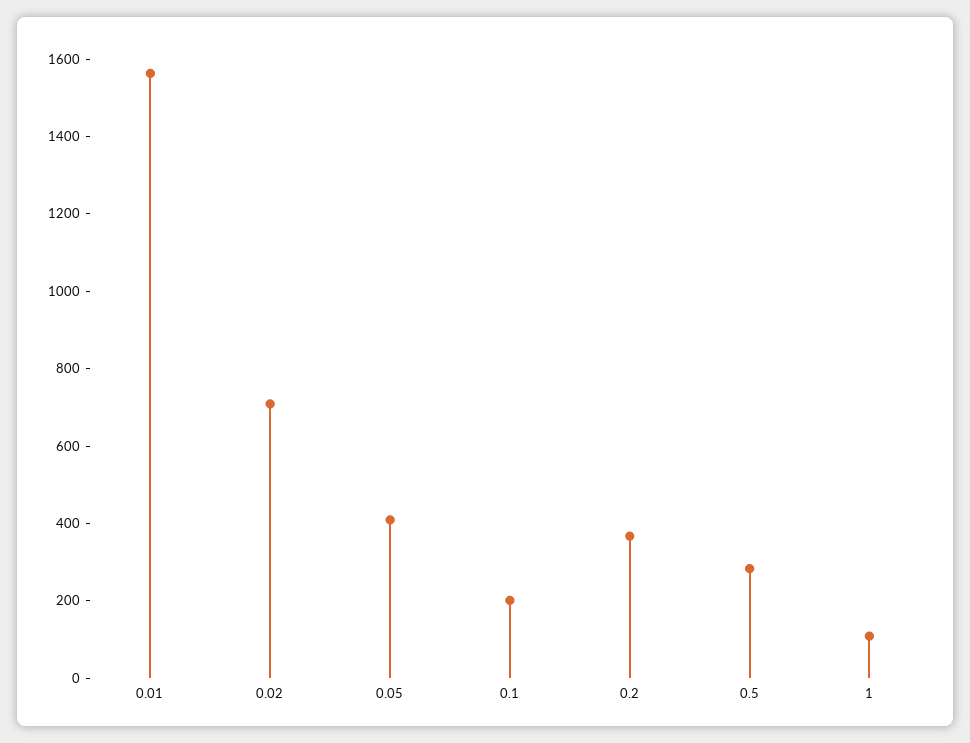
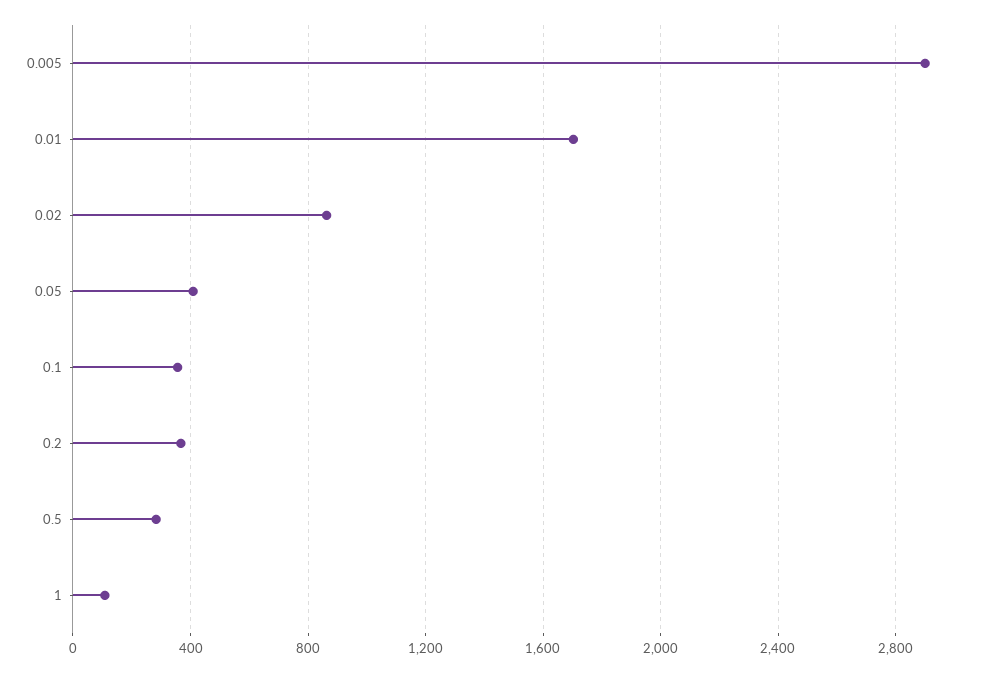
  {
-   "0.01": 1550,
+   "0.01": 1700,
-   "0.02": 700,
+   "0.02": 850,
    "0.05": 400,
-   "0.1": 200,
+   "0.1": 350,
    "0.2": 350,
    "0.5": 300,
-   "1": 100
+   "1": 100,
+   "0.005": 2900
  }

